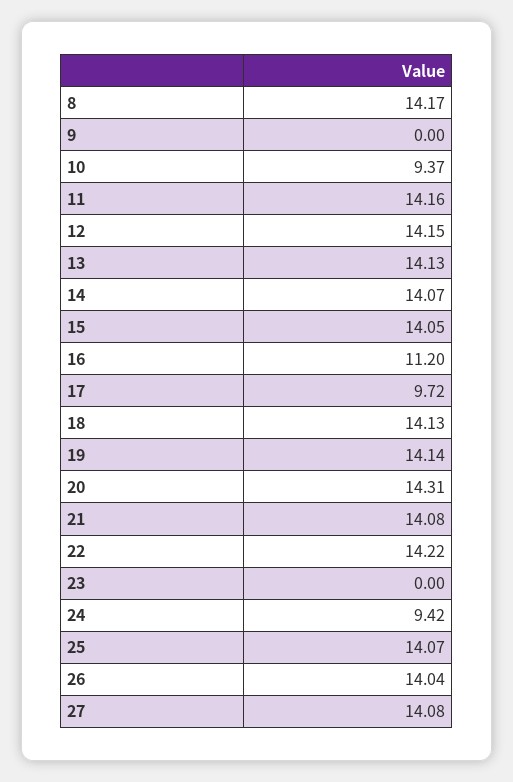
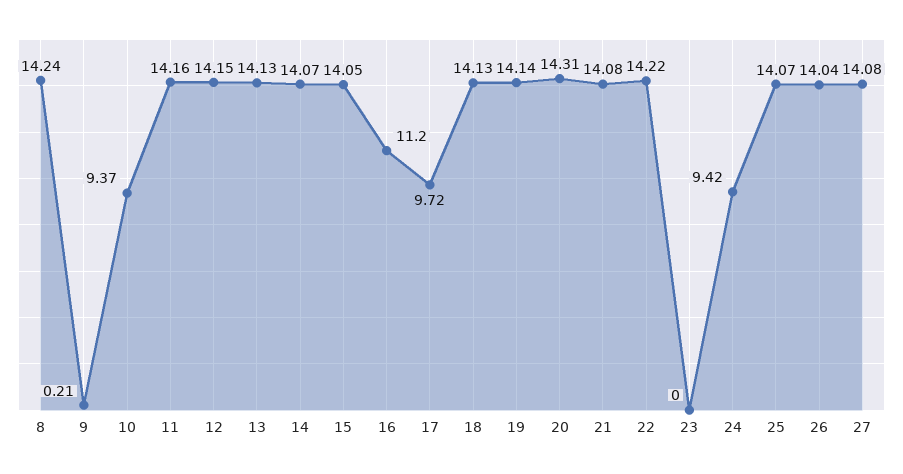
  {
-   "8": 14.17,
+   "8": 14.24,
-   "9": 0,
+   "9": 0.21,
    "10": 9.37,
    "11": 14.16,
    "12": 14.15,
    "13": 14.13,
    "14": 14.07,
    "15": 14.05,
    "16": 11.2,
    "17": 9.72,
    "18": 14.13,
    "19": 14.14,
    "20": 14.31,
    "21": 14.08,
    "22": 14.22,
    "23": 0,
    "24": 9.42,
    "25": 14.07,
    "26": 14.04,
    "27": 14.08
  }

